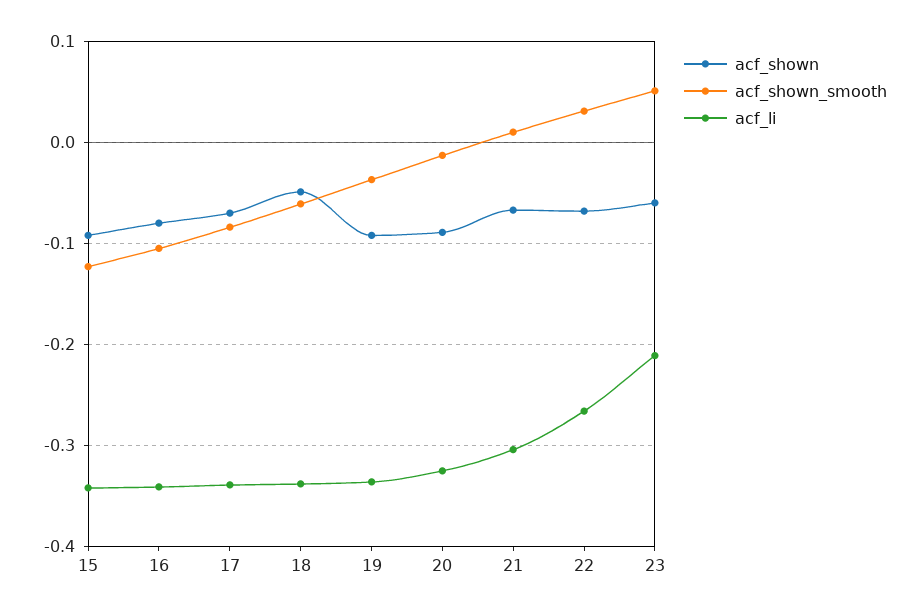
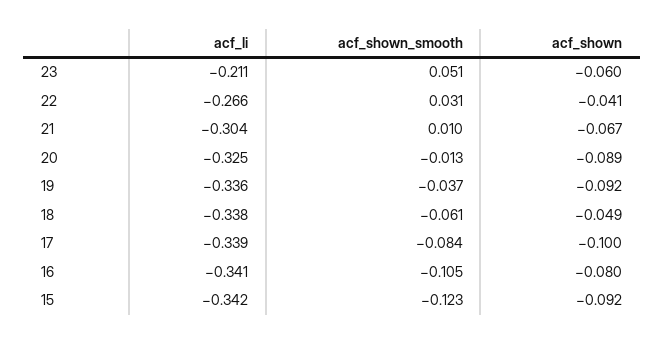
  {
    "acf_shown": {
      "15": -0.092,
      "16": -0.08,
-     "17": -0.07,
+     "17": -0.1,
      "18": -0.049,
      "19": -0.092,
      "20": -0.089,
      "21": -0.067,
-     "22": -0.07,
+     "22": -0.041,
      "23": -0.06
    },
    "acf_shown_smooth": {
      "15": -0.123,
      "16": -0.105,
      "17": -0.084,
      "18": -0.061,
      "19": -0.037,
      "20": -0.013,
      "21": 0.01,
      "22": 0.031,
      "23": 0.051
    },
    "acf_li": {
      "15": -0.342,
      "16": -0.341,
      "17": -0.339,
      "18": -0.338,
      "19": -0.336,
      "20": -0.325,
      "21": -0.304,
      "22": -0.266,
      "23": -0.211
    }
  }

